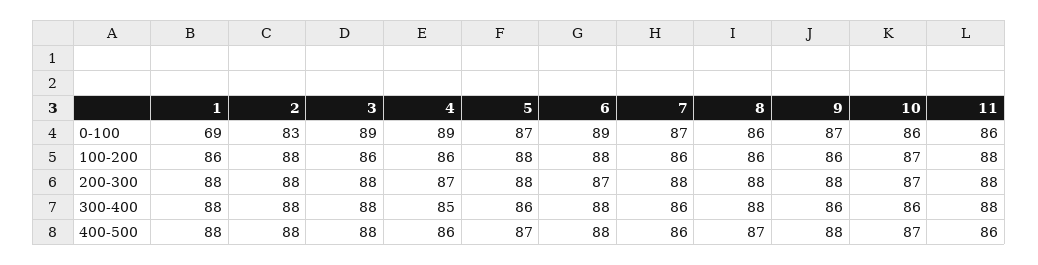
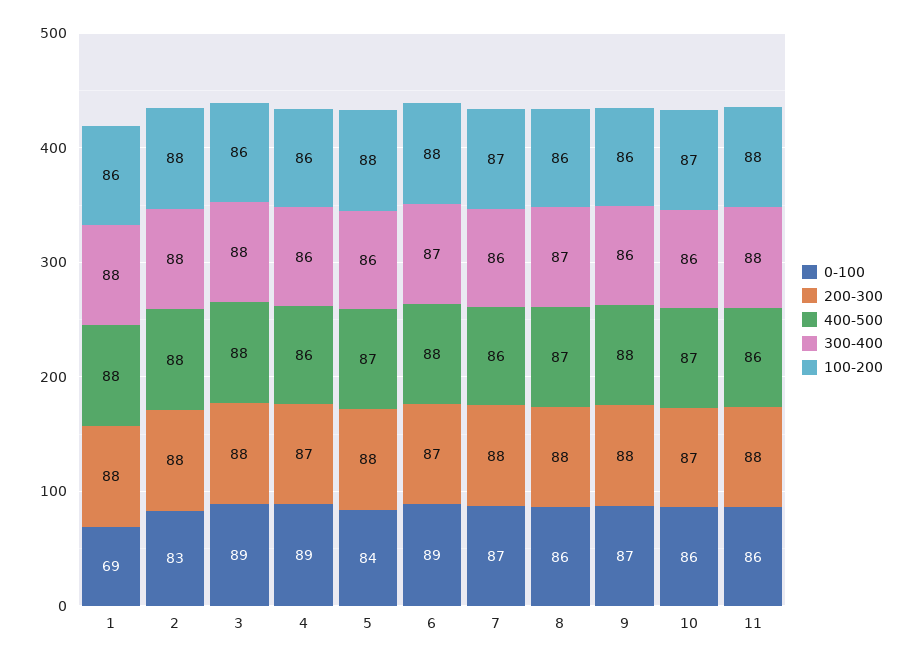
  {
    "0-100": {
      "1": 69,
      "2": 83,
      "3": 89,
      "4": 89,
-     "5": 87,
+     "5": 84,
      "6": 89,
      "7": 87,
      "8": 86,
      "9": 87,
      "10": 86,
      "11": 86
    },
    "100-200": {
      "1": 86,
      "2": 88,
      "3": 86,
      "4": 86,
      "5": 88,
      "6": 88,
-     "7": 86,
+     "7": 87,
      "8": 86,
      "9": 86,
      "10": 87,
      "11": 88
    },
    "200-300": {
      "1": 88,
      "2": 88,
      "3": 88,
      "4": 87,
      "5": 88,
      "6": 87,
      "7": 88,
      "8": 88,
      "9": 88,
      "10": 87,
      "11": 88
    },
    "300-400": {
      "1": 88,
      "2": 88,
      "3": 88,
-     "4": 85,
+     "4": 86,
      "5": 86,
-     "6": 88,
+     "6": 87,
      "7": 86,
-     "8": 88,
+     "8": 87,
      "9": 86,
      "10": 86,
      "11": 88
    },
    "400-500": {
      "1": 88,
      "2": 88,
      "3": 88,
      "4": 86,
      "5": 87,
      "6": 88,
      "7": 86,
      "8": 87,
      "9": 88,
      "10": 87,
      "11": 86
    }
  }

